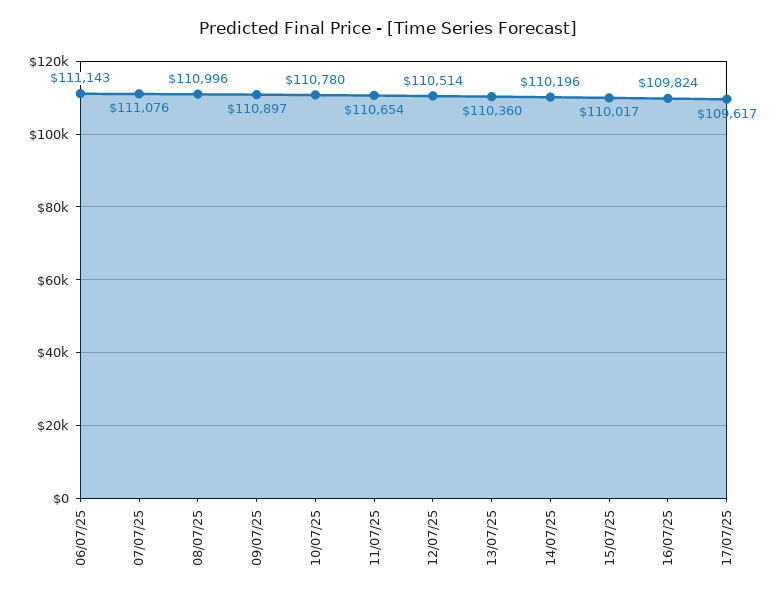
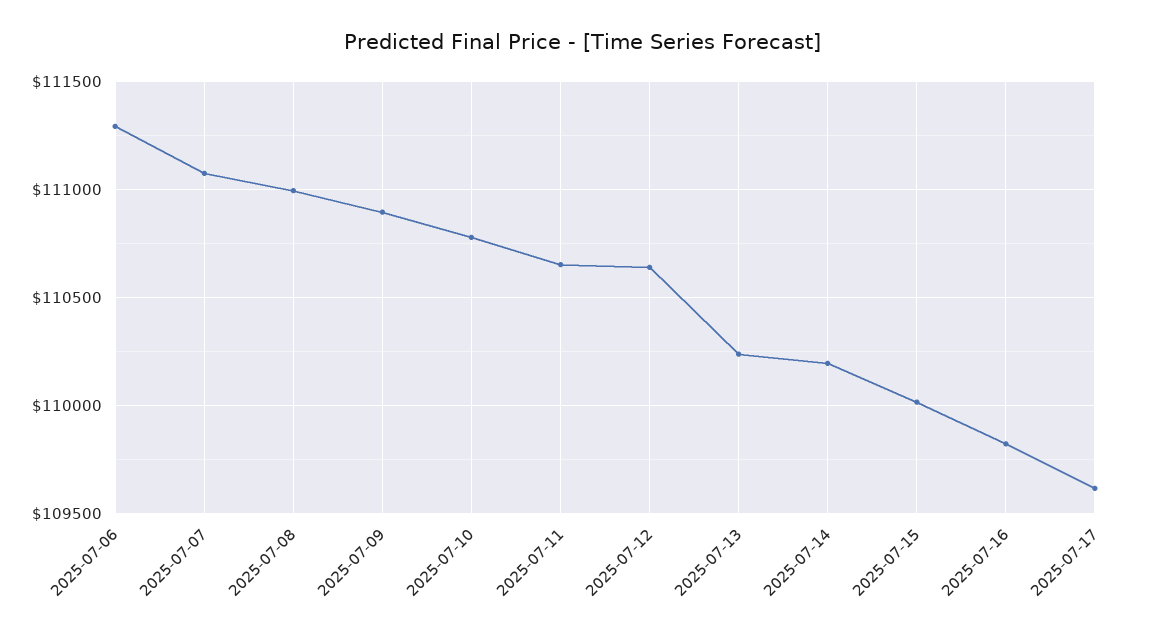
  {
-   "06/07/25": 111143,
+   "06/07/25": 111300,
    "07/07/25": 111076,
    "08/07/25": 110996,
    "09/07/25": 110897,
    "10/07/25": 110780,
    "11/07/25": 110654,
-   "12/07/25": 110514,
+   "12/07/25": 110650,
-   "13/07/25": 110360,
+   "13/07/25": 110250,
    "14/07/25": 110196,
    "15/07/25": 110017,
    "16/07/25": 109824,
    "17/07/25": 109617
  }

